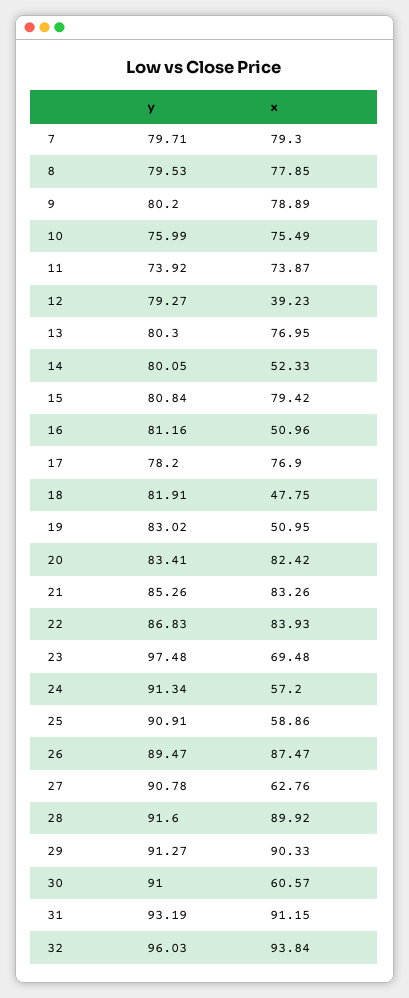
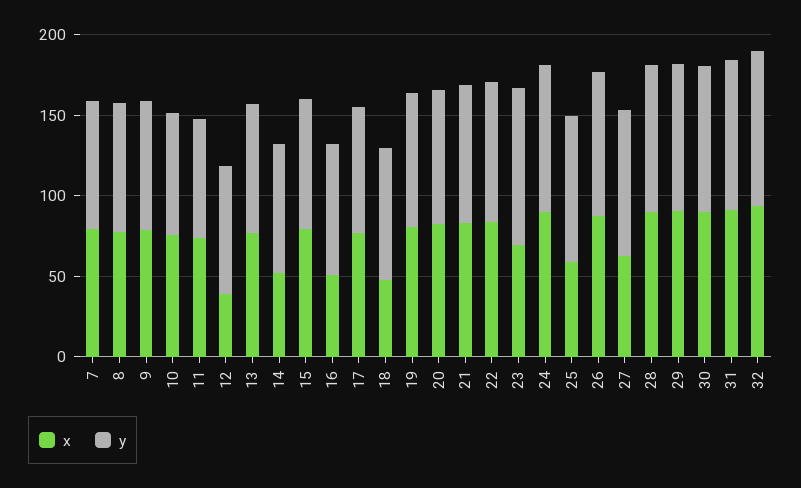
  {
    "y": {
      "7": 79.71,
      "8": 79.53,
      "9": 80.2,
      "10": 75.99,
      "11": 73.92,
      "12": 79.27,
      "13": 80.3,
      "14": 80.05,
      "15": 80.84,
      "16": 81.16,
      "17": 78.2,
      "18": 81.91,
      "19": 83.02,
      "20": 83.41,
      "21": 85.26,
      "22": 86.83,
      "23": 97.48,
      "24": 91.34,
      "25": 90.91,
      "26": 89.47,
      "27": 90.78,
      "28": 91.6,
      "29": 91.27,
      "30": 91,
      "31": 93.19,
      "32": 96.03
    },
    "x": {
      "7": 79.3,
      "8": 77.85,
      "9": 78.89,
      "10": 75.49,
      "11": 73.87,
      "12": 39.23,
      "13": 76.95,
      "14": 52.33,
      "15": 79.42,
      "16": 50.96,
      "17": 76.9,
      "18": 47.75,
-     "19": 50.95,
+     "19": 80,
      "20": 82.42,
      "21": 83.26,
      "22": 83.93,
      "23": 69.48,
-     "24": 57.2,
+     "24": 90,
      "25": 58.86,
      "26": 87.47,
      "27": 62.76,
      "28": 89.92,
      "29": 90.33,
-     "30": 60.57,
+     "30": 90,
      "31": 91.15,
      "32": 93.84
    }
  }

